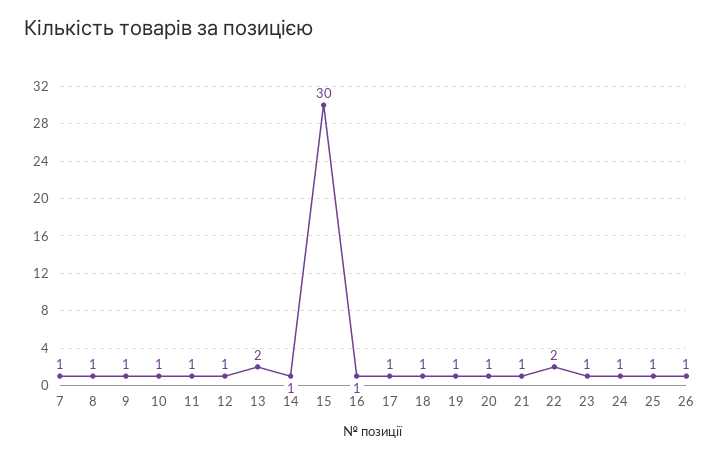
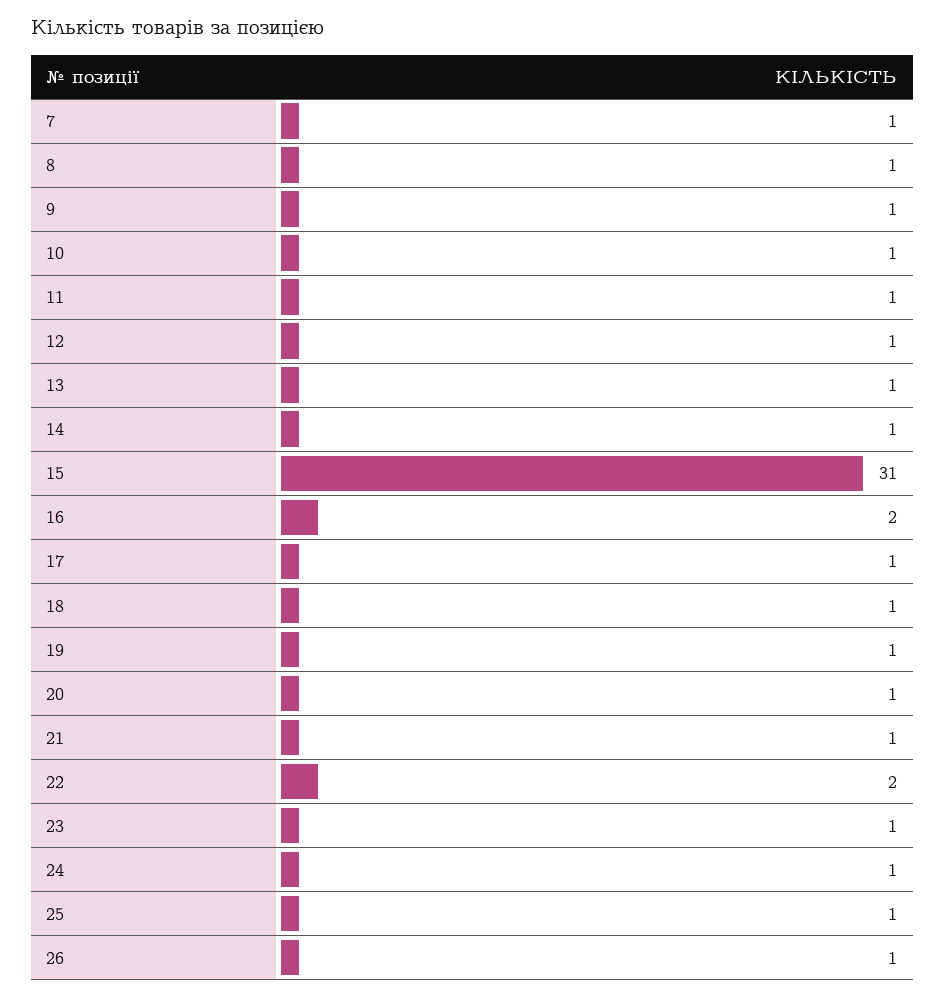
  {
    "7": 1,
    "8": 1,
    "9": 1,
    "10": 1,
    "11": 1,
    "12": 1,
-   "13": 2,
+   "13": 1,
    "14": 1,
-   "15": 30,
+   "15": 31,
-   "16": 1,
+   "16": 2,
    "17": 1,
    "18": 1,
    "19": 1,
    "20": 1,
    "21": 1,
    "22": 2,
    "23": 1,
    "24": 1,
    "25": 1,
    "26": 1
  }

